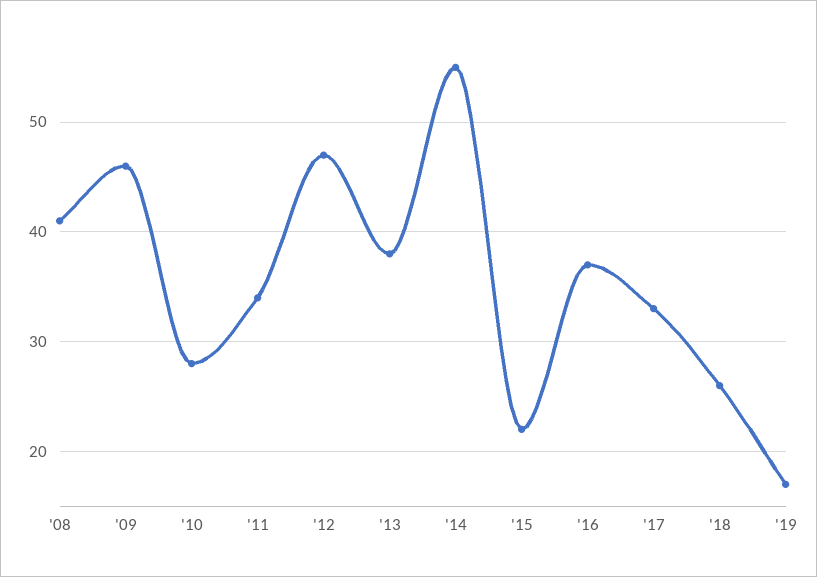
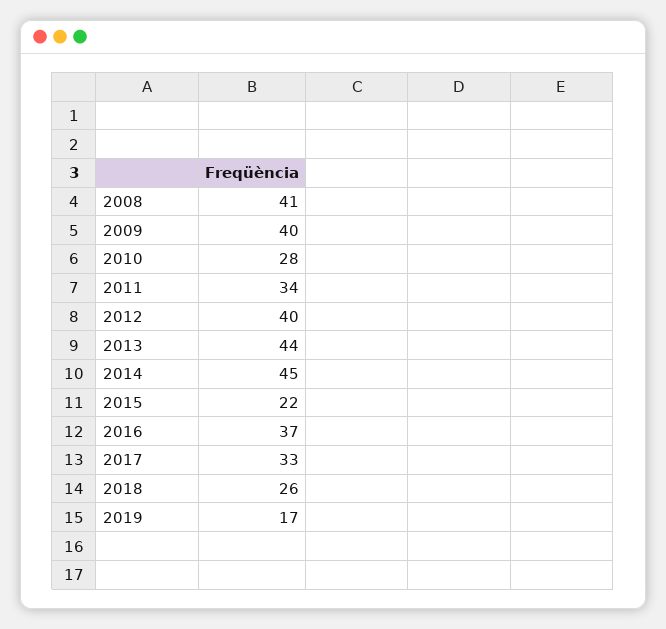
  {
    "'08": 41,
-   "'09": 46,
+   "'09": 40,
    "'10": 28,
    "'11": 34,
-   "'12": 47,
+   "'12": 40,
-   "'13": 38,
+   "'13": 44,
-   "'14": 55,
+   "'14": 45,
    "'15": 22,
    "'16": 37,
    "'17": 33,
    "'18": 26,
    "'19": 17
  }

